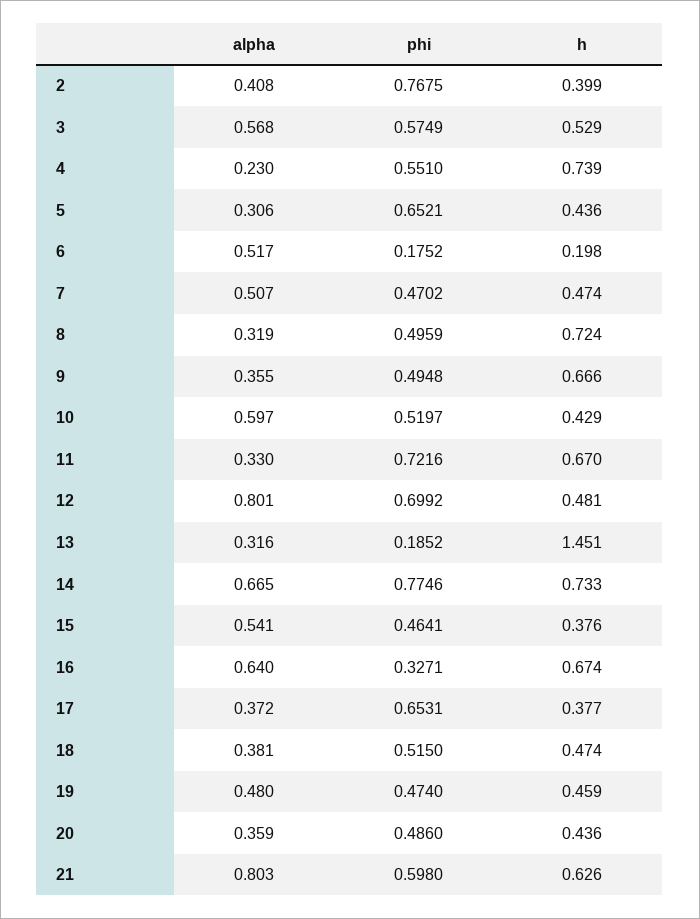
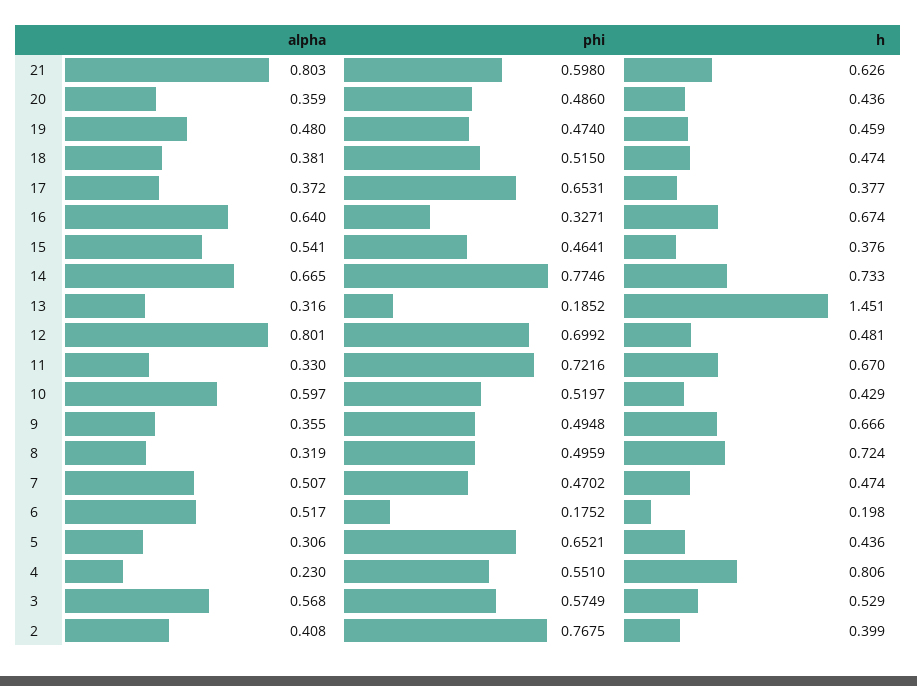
  {
    "alpha": {
      "2": 0.408,
      "3": 0.568,
      "4": 0.23,
      "5": 0.306,
      "6": 0.517,
      "7": 0.507,
      "8": 0.319,
      "9": 0.355,
      "10": 0.597,
      "11": 0.33,
      "12": 0.801,
      "13": 0.316,
      "14": 0.665,
      "15": 0.541,
      "16": 0.64,
      "17": 0.372,
      "18": 0.381,
      "19": 0.48,
      "20": 0.359,
      "21": 0.803
    },
    "phi": {
      "2": 0.7675,
      "3": 0.5749,
      "4": 0.551,
      "5": 0.6521,
      "6": 0.1752,
      "7": 0.4702,
      "8": 0.4959,
      "9": 0.4948,
      "10": 0.5197,
      "11": 0.7216,
      "12": 0.6992,
      "13": 0.1852,
      "14": 0.7746,
      "15": 0.4641,
      "16": 0.3271,
      "17": 0.6531,
      "18": 0.515,
      "19": 0.474,
      "20": 0.486,
      "21": 0.598
    },
    "h": {
      "2": 0.399,
      "3": 0.529,
-     "4": 0.739,
+     "4": 0.806,
      "5": 0.436,
      "6": 0.198,
      "7": 0.474,
      "8": 0.724,
      "9": 0.666,
      "10": 0.429,
      "11": 0.67,
      "12": 0.481,
      "13": 1.451,
      "14": 0.733,
      "15": 0.376,
      "16": 0.674,
      "17": 0.377,
      "18": 0.474,
      "19": 0.459,
      "20": 0.436,
      "21": 0.626
    }
  }

